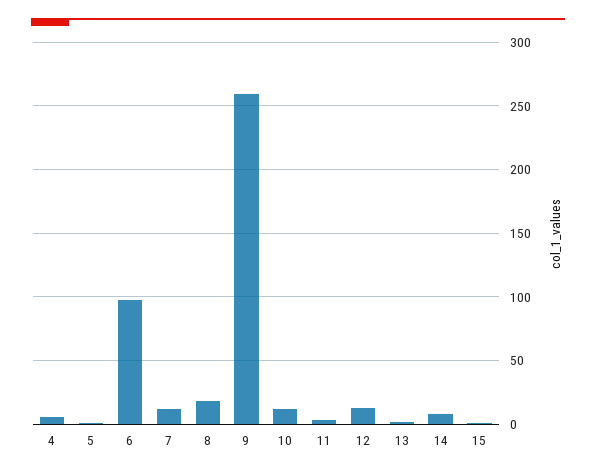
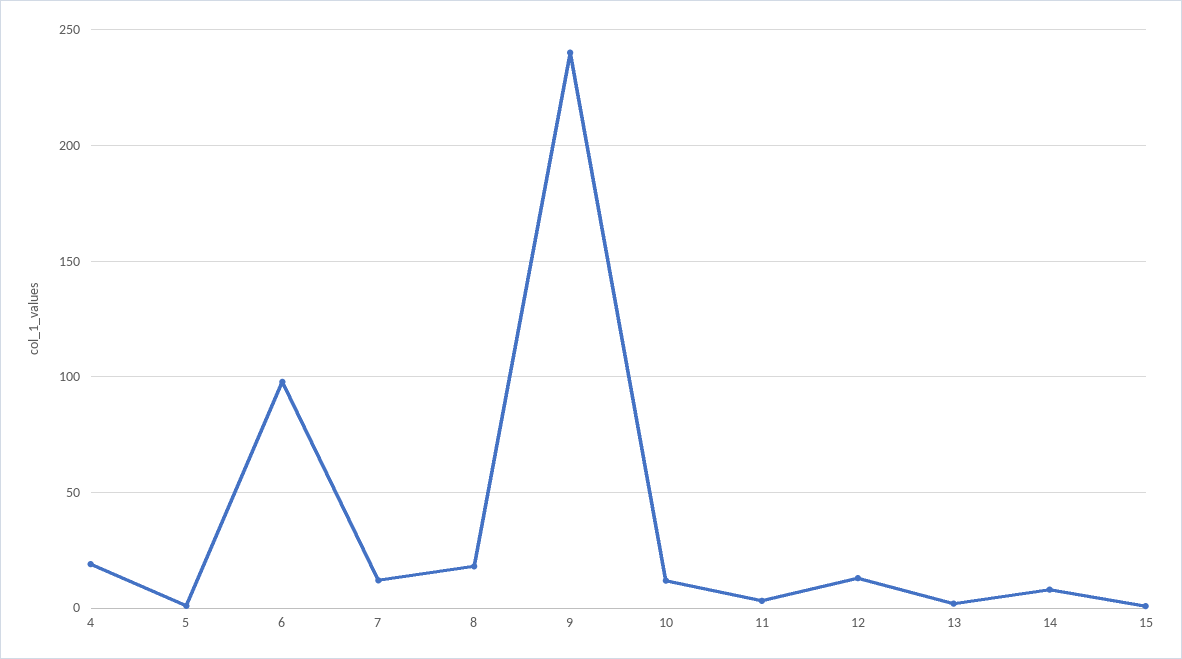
  {
-   "4": 5,
+   "4": 20,
    "5": 0,
    "6": 100,
    "7": 10,
    "8": 20,
-   "9": 260,
+   "9": 240,
    "10": 10,
    "11": 5,
    "12": 15,
    "13": 0,
    "14": 10,
    "15": 0
  }

